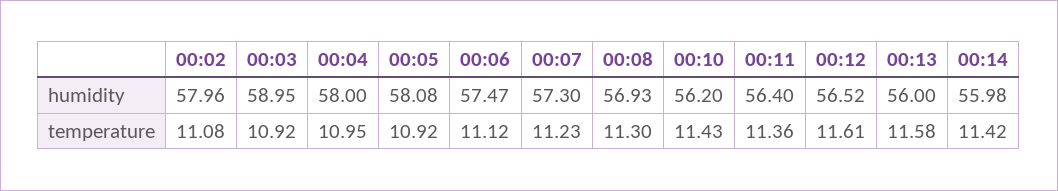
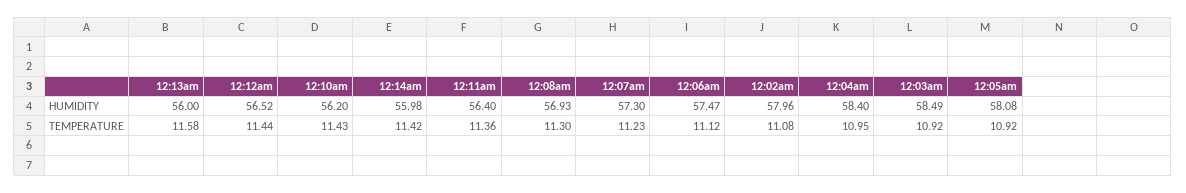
  {
    "00:02": {
      "humidity": 57.96,
      "temperature": 11.08
    },
    "00:03": {
-     "humidity": 58.95,
+     "humidity": 58.49,
      "temperature": 10.92
    },
    "00:04": {
-     "humidity": 58,
+     "humidity": 58.4,
      "temperature": 10.95
    },
    "00:05": {
      "humidity": 58.08,
      "temperature": 10.92
    },
    "00:06": {
      "humidity": 57.47,
      "temperature": 11.12
    },
    "00:07": {
      "humidity": 57.3,
      "temperature": 11.23
    },
    "00:08": {
      "humidity": 56.93,
      "temperature": 11.3
    },
    "00:10": {
      "humidity": 56.2,
      "temperature": 11.43
    },
    "00:11": {
      "humidity": 56.4,
      "temperature": 11.36
    },
    "00:12": {
      "humidity": 56.52,
-     "temperature": 11.61
+     "temperature": 11.44
    },
    "00:13": {
      "humidity": 56,
      "temperature": 11.58
    },
    "00:14": {
      "humidity": 55.98,
      "temperature": 11.42
    }
  }

